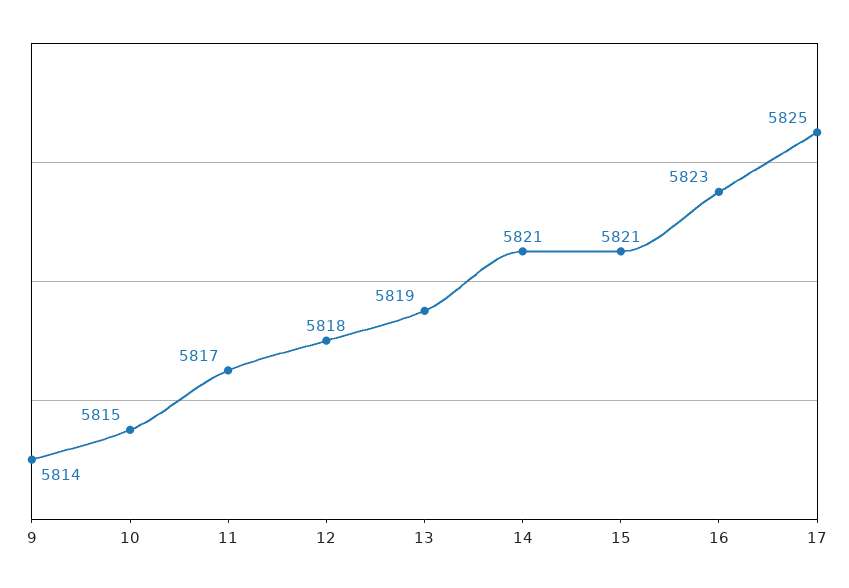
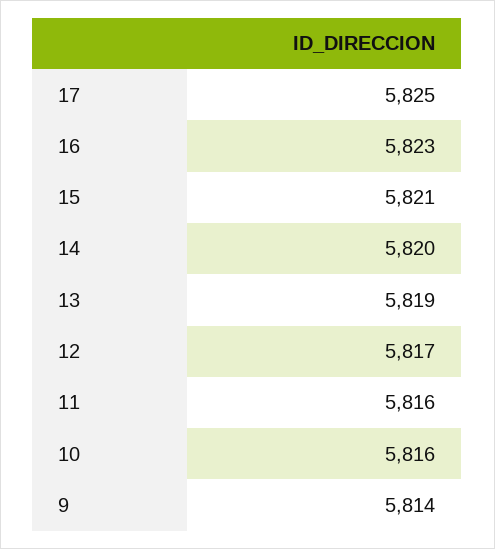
  {
    "9": 5814,
-   "10": 5815,
+   "10": 5816,
-   "11": 5817,
+   "11": 5816,
-   "12": 5818,
+   "12": 5817,
    "13": 5819,
-   "14": 5821,
+   "14": 5820,
    "15": 5821,
    "16": 5823,
    "17": 5825
  }

